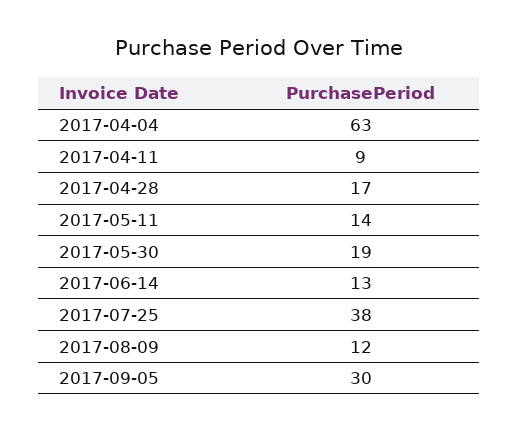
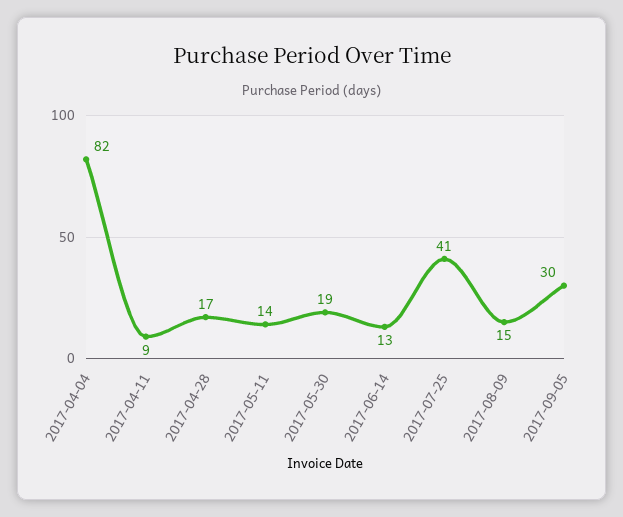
  {
-   "2017-04-04": 63,
+   "2017-04-04": 82,
    "2017-04-11": 9,
    "2017-04-28": 17,
    "2017-05-11": 14,
    "2017-05-30": 19,
    "2017-06-14": 13,
-   "2017-07-25": 38,
+   "2017-07-25": 41,
-   "2017-08-09": 12,
+   "2017-08-09": 15,
    "2017-09-05": 30
  }

